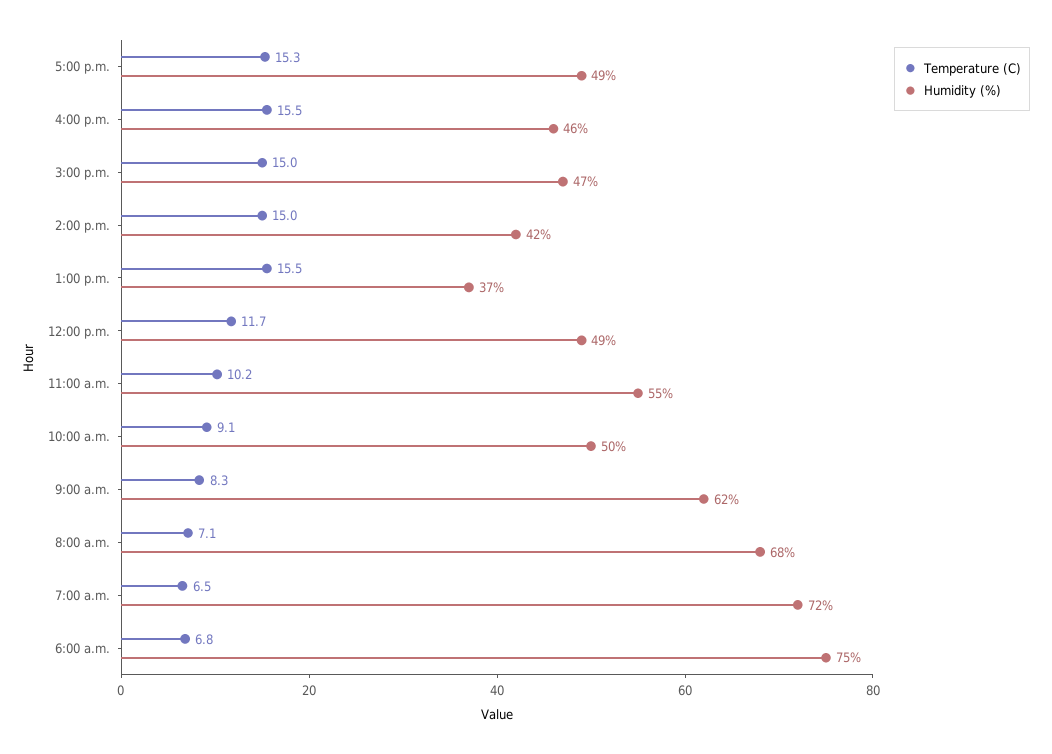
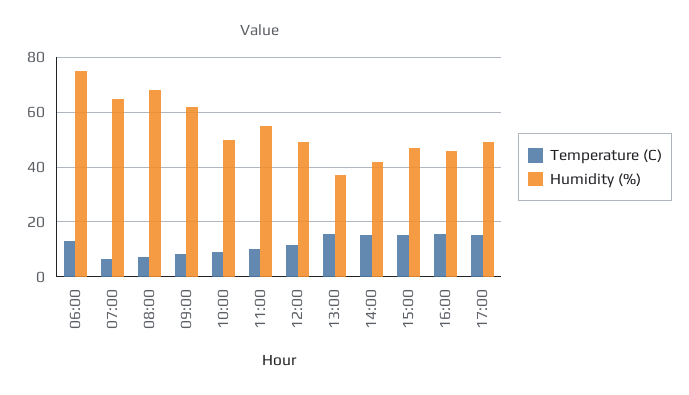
  {
    "Temperature (C)": {
      "5:00 p.m.": 15.3,
      "4:00 p.m.": 15.5,
      "3:00 p.m.": 15,
      "2:00 p.m.": 15,
      "1:00 p.m.": 15.5,
      "12:00 p.m.": 11.7,
      "11:00 a.m.": 10.2,
      "10:00 a.m.": 9.1,
      "9:00 a.m.": 8.3,
      "8:00 a.m.": 7.1,
      "7:00 a.m.": 6.5,
-     "6:00 a.m.": 6.8
+     "6:00 a.m.": 12.5
    },
    "Humidity (%)": {
      "5:00 p.m.": 49,
      "4:00 p.m.": 46,
      "3:00 p.m.": 47,
      "2:00 p.m.": 42,
      "1:00 p.m.": 37,
      "12:00 p.m.": 49,
      "11:00 a.m.": 55,
      "10:00 a.m.": 50,
      "9:00 a.m.": 62,
      "8:00 a.m.": 68,
-     "7:00 a.m.": 72,
+     "7:00 a.m.": 65,
      "6:00 a.m.": 75
    }
  }

